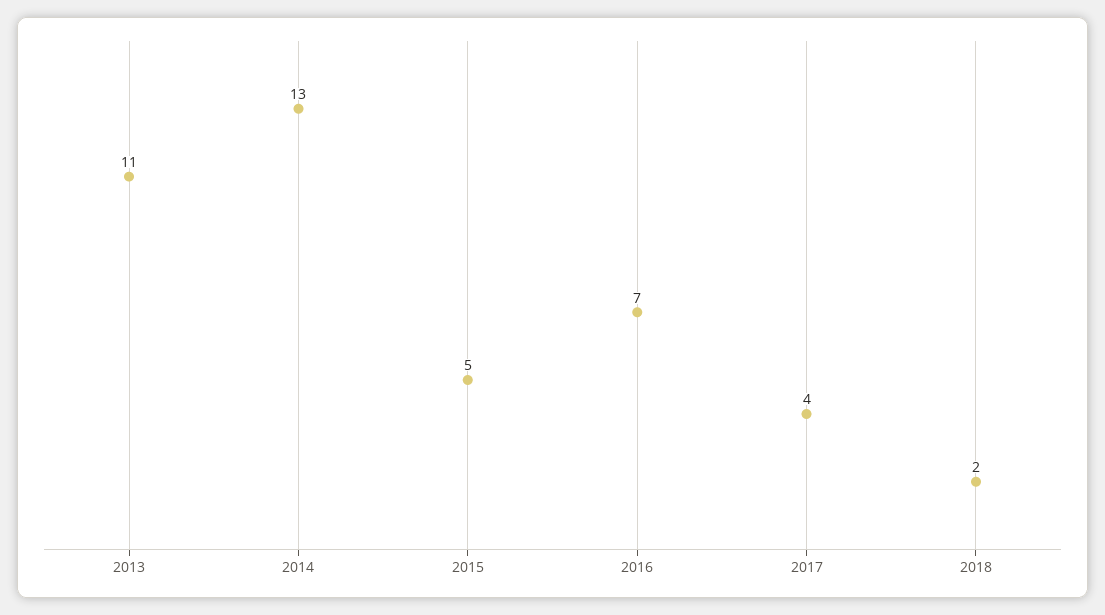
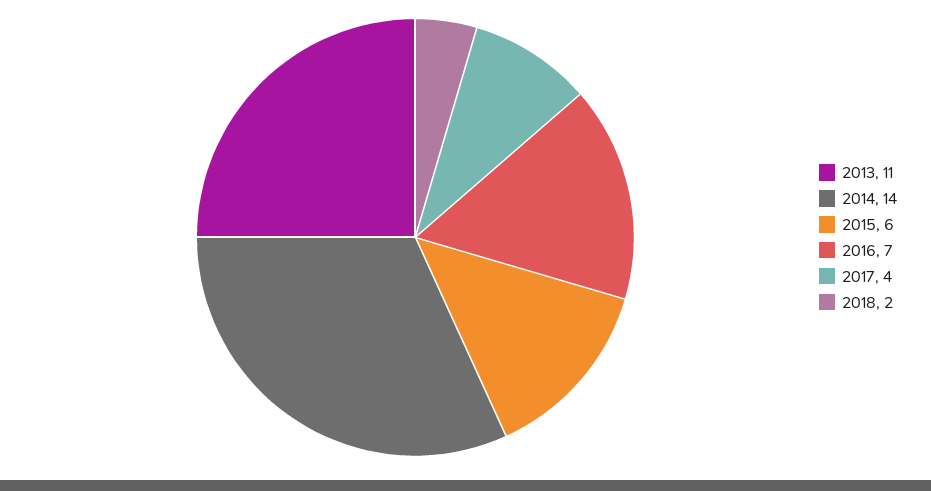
  {
    "2013": 11,
-   "2014": 13,
+   "2014": 14,
-   "2015": 5,
+   "2015": 6,
    "2016": 7,
    "2017": 4,
    "2018": 2
  }

